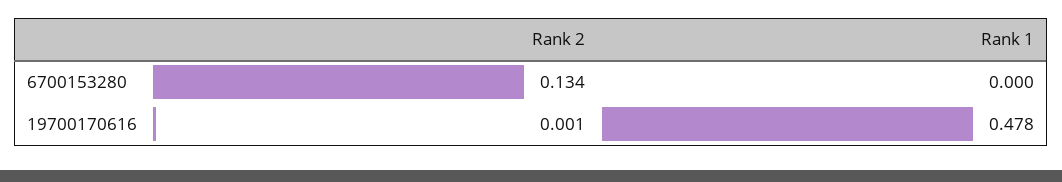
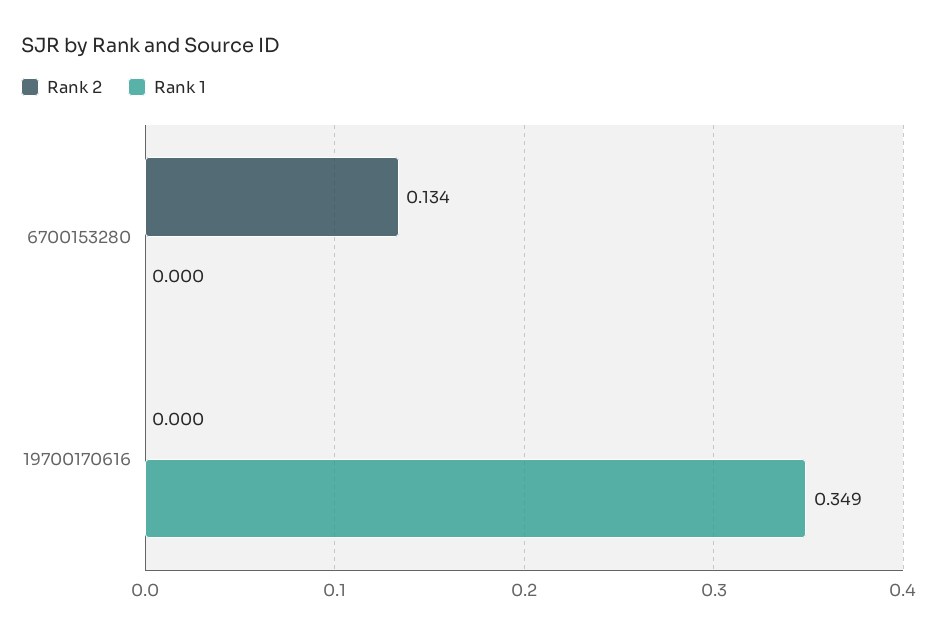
  {
    "Rank 2": {
      "6700153280": 0.134,
-     "19700170616": 0.001
+     "19700170616": 0
    },
    "Rank 1": {
      "6700153280": 0,
-     "19700170616": 0.478
+     "19700170616": 0.349
    }
  }

